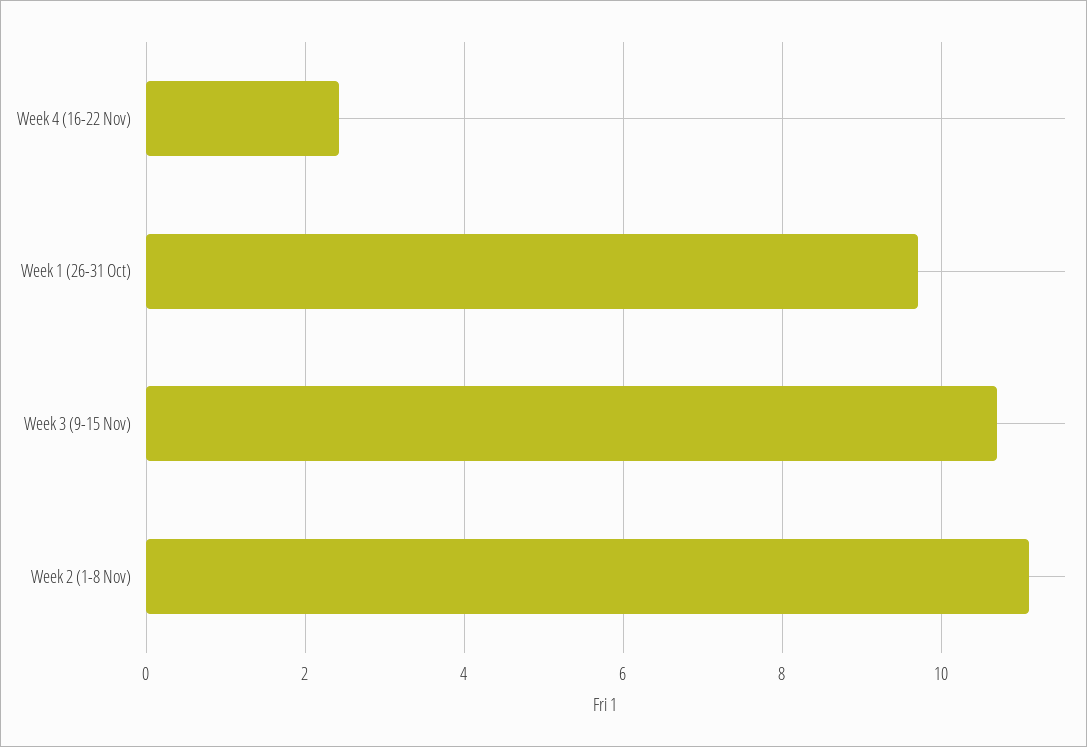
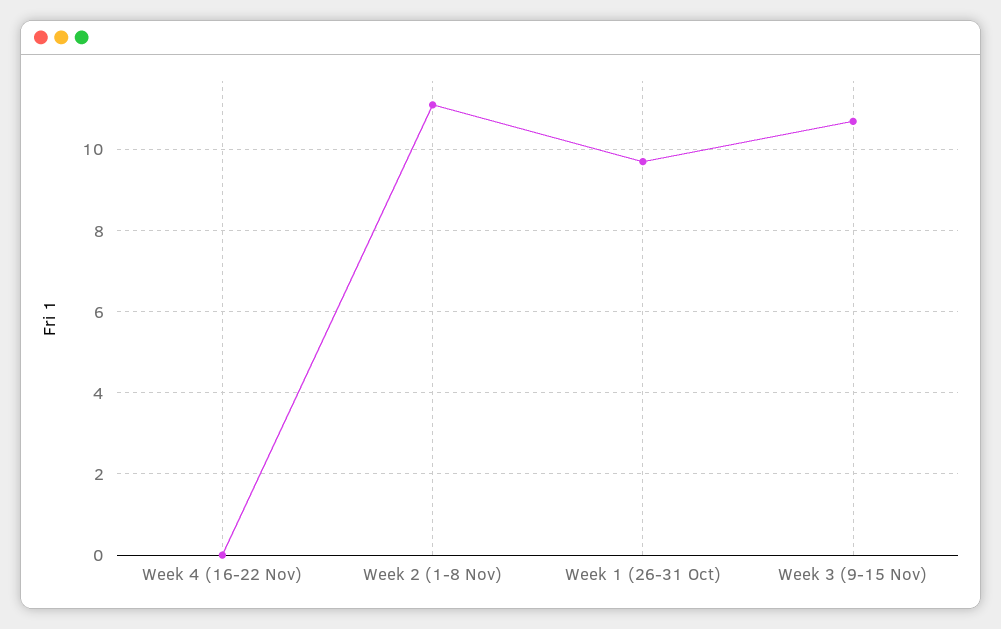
  {
-   "Week 4 (16-22 Nov)": 2.4,
+   "Week 4 (16-22 Nov)": 0,
    "Week 1 (26-31 Oct)": 9.8,
    "Week 3 (9-15 Nov)": 10.8,
    "Week 2 (1-8 Nov)": 11.2
  }

